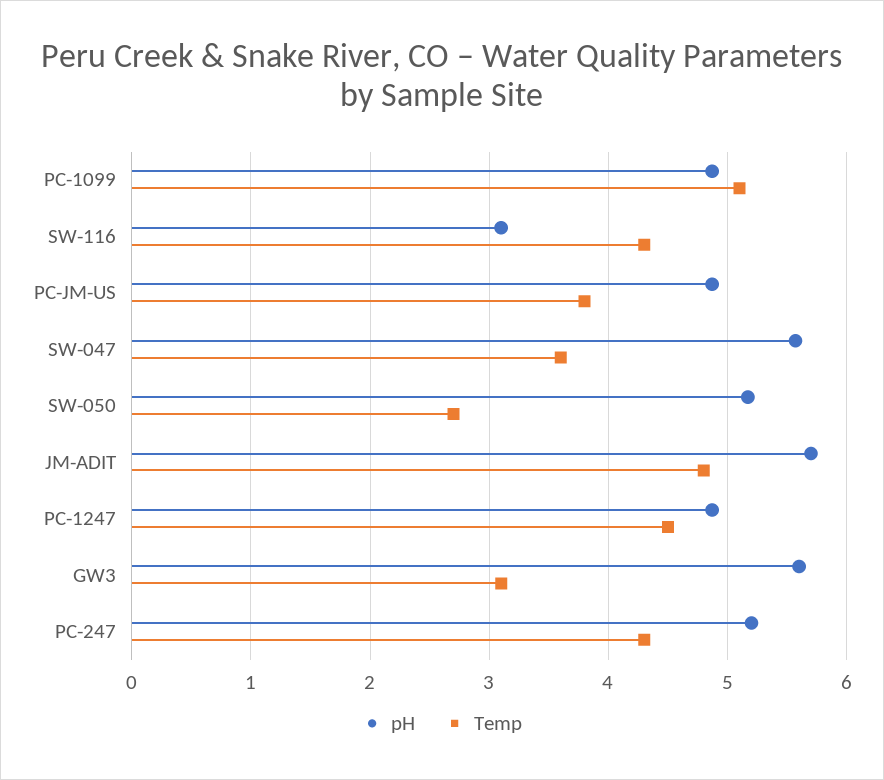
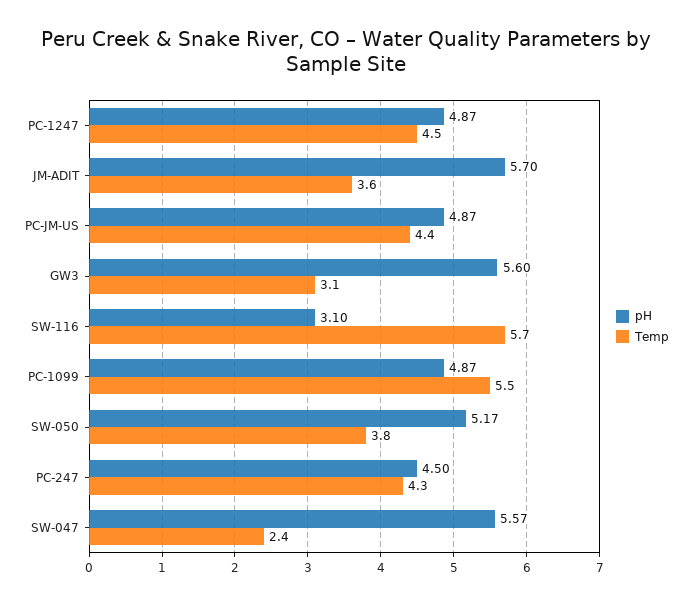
  {
    "pH": {
      "PC-1099": 4.87,
      "SW-116": 3.1,
      "PC-JM-US": 4.87,
      "SW-047": 5.57,
      "SW-050": 5.17,
      "JM-ADIT": 5.7,
      "PC-1247": 4.87,
      "GW3": 5.6,
-     "PC-247": 5.2
+     "PC-247": 4.5
    },
    "Temp": {
-     "PC-1099": 5.1,
+     "PC-1099": 5.5,
-     "SW-116": 4.3,
+     "SW-116": 5.7,
-     "PC-JM-US": 3.8,
+     "PC-JM-US": 4.4,
-     "SW-047": 3.6,
+     "SW-047": 2.4,
-     "SW-050": 2.7,
+     "SW-050": 3.8,
-     "JM-ADIT": 4.8,
+     "JM-ADIT": 3.6,
      "PC-1247": 4.5,
      "GW3": 3.1,
      "PC-247": 4.3
    }
  }

